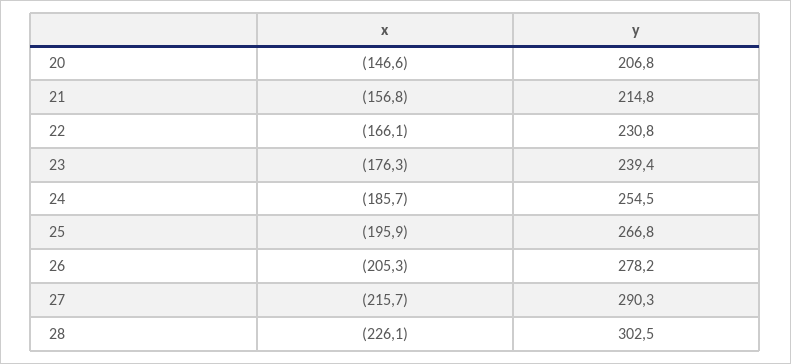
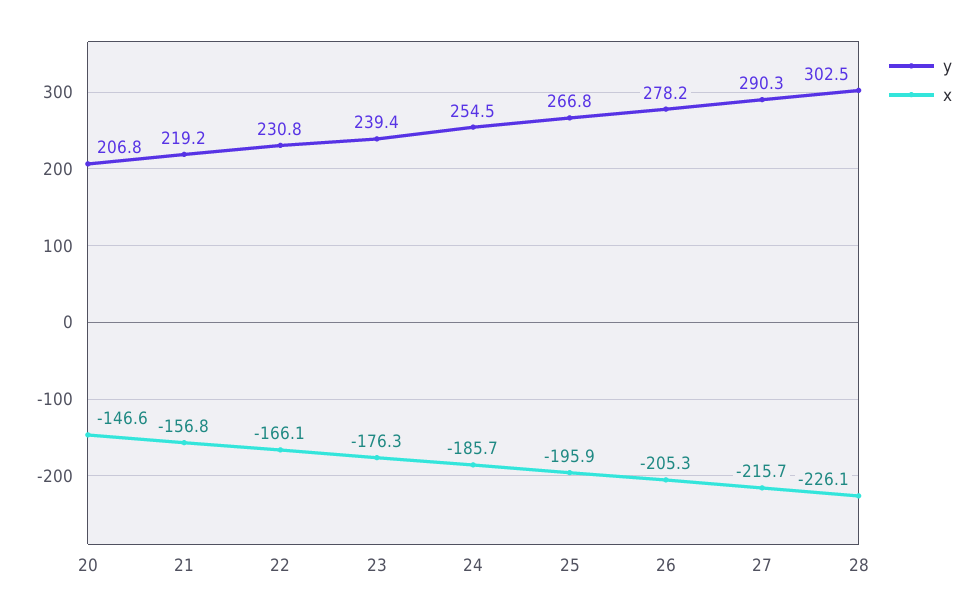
  {
    "x": {
      "20": -146.6,
      "21": -156.8,
      "22": -166.1,
      "23": -176.3,
      "24": -185.7,
      "25": -195.9,
      "26": -205.3,
      "27": -215.7,
      "28": -226.1
    },
    "y": {
      "20": 206.8,
-     "21": 214.8,
+     "21": 219.2,
      "22": 230.8,
      "23": 239.4,
      "24": 254.5,
      "25": 266.8,
      "26": 278.2,
      "27": 290.3,
      "28": 302.5
    }
  }

